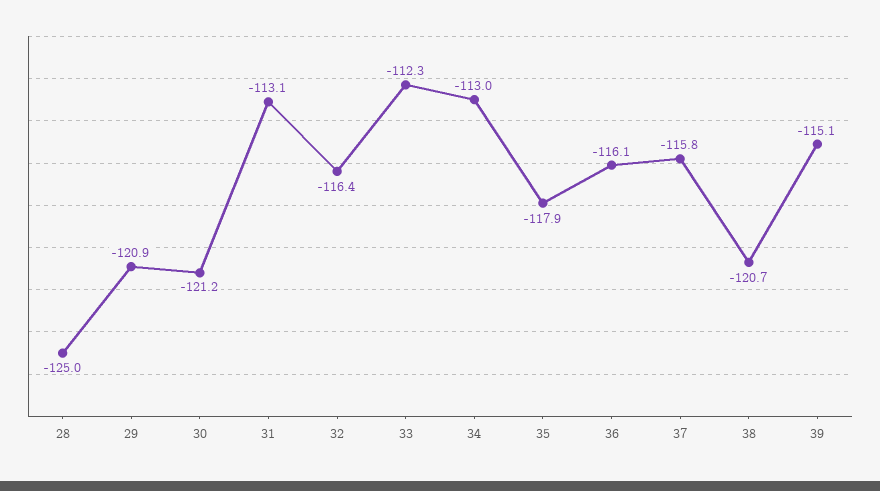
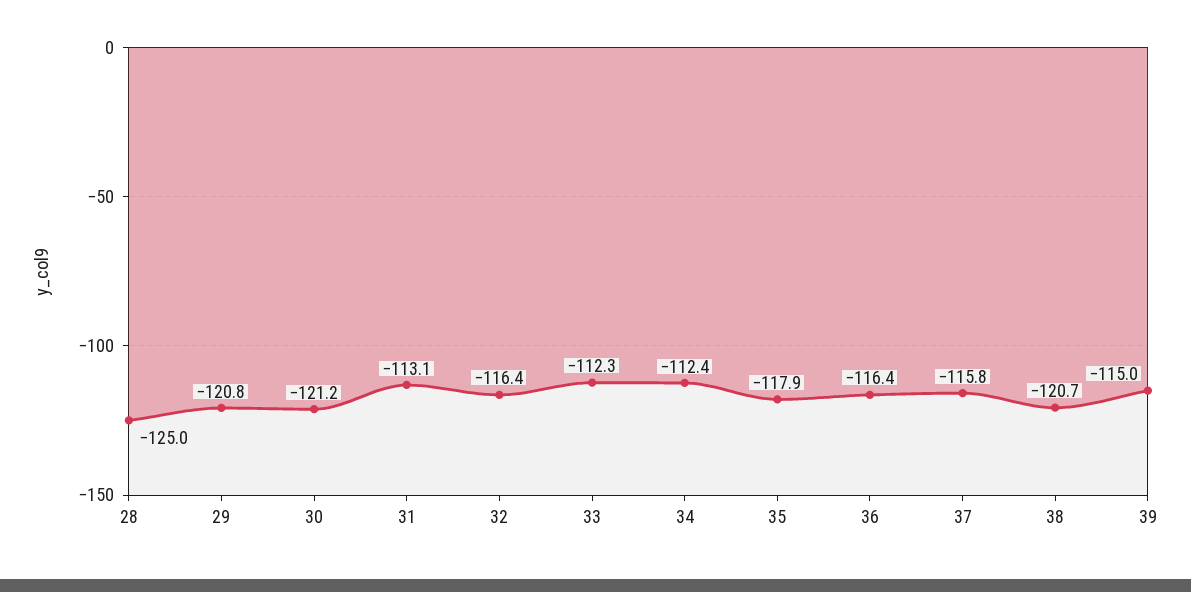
  {
    "28": -125,
-   "29": -120.9,
+   "29": -120.8,
    "30": -121.2,
    "31": -113.1,
    "32": -116.4,
    "33": -112.3,
-   "34": -113,
+   "34": -112.4,
    "35": -117.9,
-   "36": -116.1,
+   "36": -116.4,
    "37": -115.8,
    "38": -120.7,
-   "39": -115.1
+   "39": -115
  }

